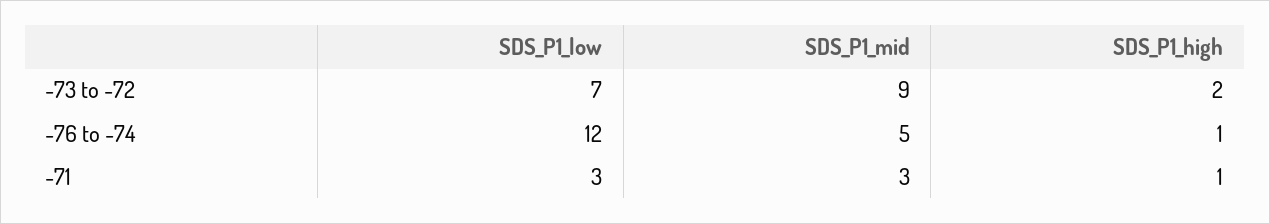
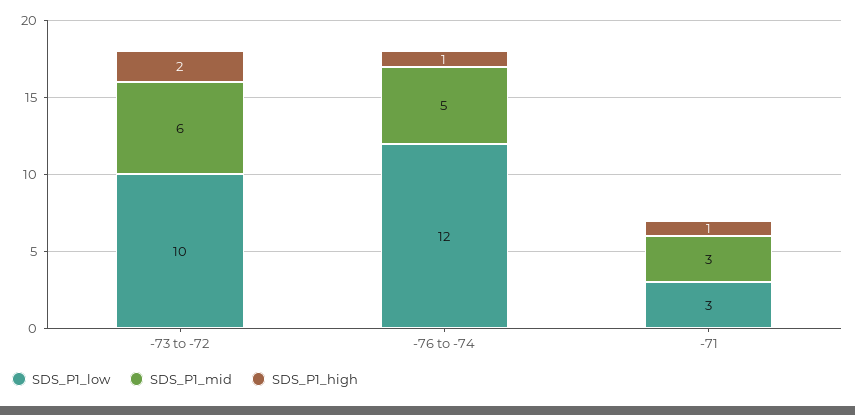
  {
    "SDS_P1_low": {
-     "-73 to -72": 7,
+     "-73 to -72": 10,
      "-76 to -74": 12,
      "-71": 3
    },
    "SDS_P1_mid": {
-     "-73 to -72": 9,
+     "-73 to -72": 6,
      "-76 to -74": 5,
      "-71": 3
    },
    "SDS_P1_high": {
      "-73 to -72": 2,
      "-76 to -74": 1,
      "-71": 1
    }
  }

